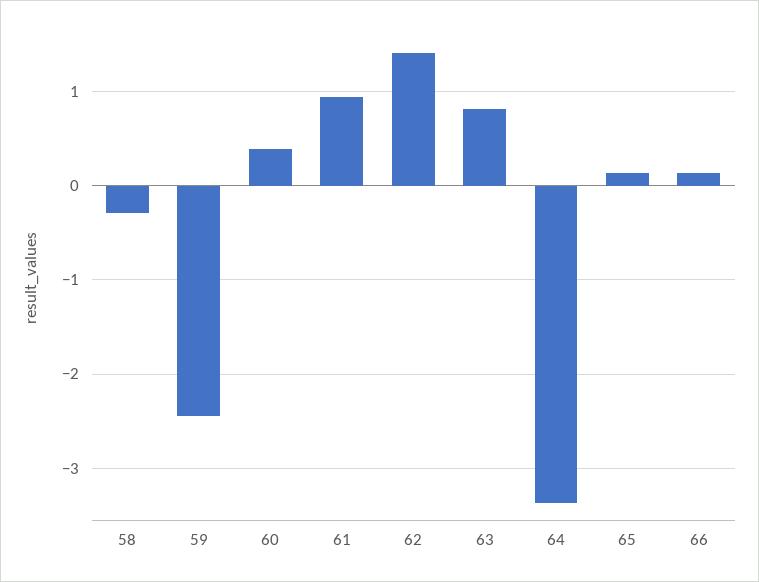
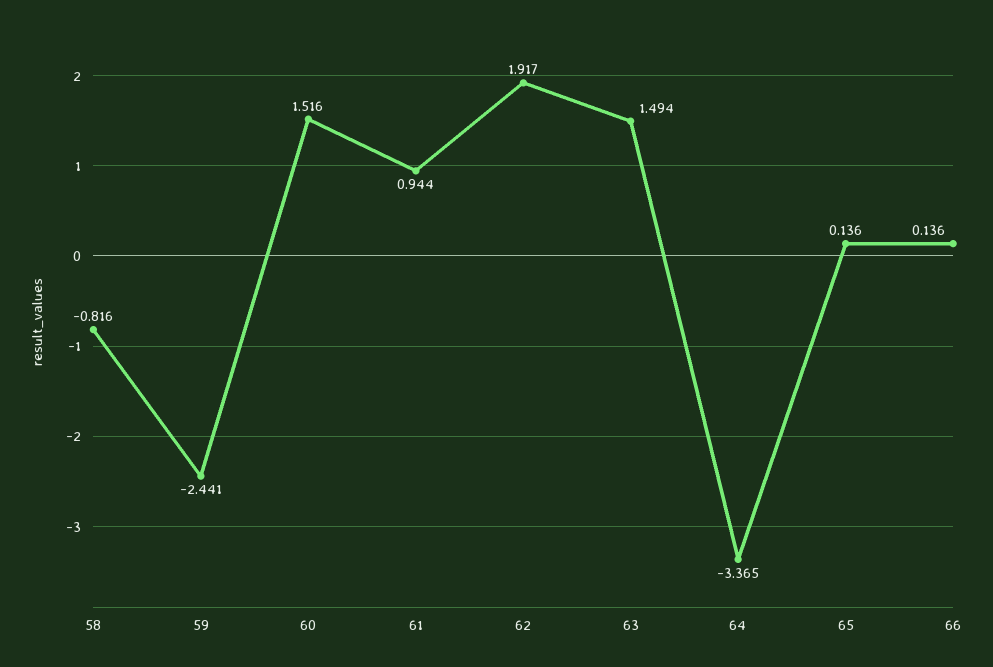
  {
-   "58": -0.3,
+   "58": -0.816,
    "59": -2.441,
-   "60": 0.4,
+   "60": 1.516,
    "61": 0.944,
-   "62": 1.4,
+   "62": 1.917,
-   "63": 0.8,
+   "63": 1.494,
    "64": -3.365,
    "65": 0.136,
    "66": 0.136
  }

